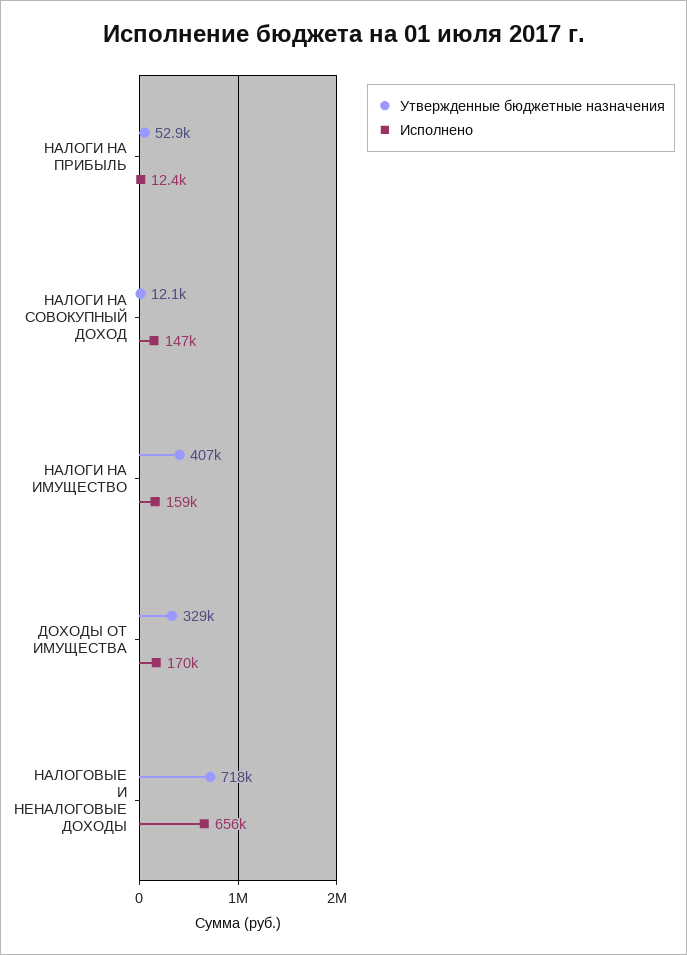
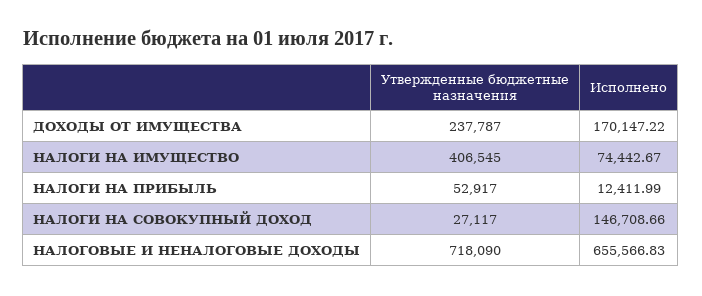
  {
    "Утвержденные бюджетные назначения": {
      "НАЛОГИ НА ПРИБЫЛЬ": 52917,
-     "НАЛОГИ НА СОВОКУПНЫЙ ДОХОД": 12100,
+     "НАЛОГИ НА СОВОКУПНЫЙ ДОХОД": 27117,
      "НАЛОГИ НА ИМУЩЕСТВО": 406545,
-     "ДОХОДЫ ОТ ИМУЩЕСТВА": 329000,
+     "ДОХОДЫ ОТ ИМУЩЕСТВА": 237787,
      "НАЛОГОВЫЕ И НЕНАЛОГОВЫЕ ДОХОДЫ": 718090
    },
    "Исполнено": {
      "НАЛОГИ НА ПРИБЫЛЬ": 12411.99,
      "НАЛОГИ НА СОВОКУПНЫЙ ДОХОД": 146708.66,
-     "НАЛОГИ НА ИМУЩЕСТВО": 159000,
+     "НАЛОГИ НА ИМУЩЕСТВО": 74442.67,
      "ДОХОДЫ ОТ ИМУЩЕСТВА": 170147.22,
      "НАЛОГОВЫЕ И НЕНАЛОГОВЫЕ ДОХОДЫ": 655566.83
    }
  }

